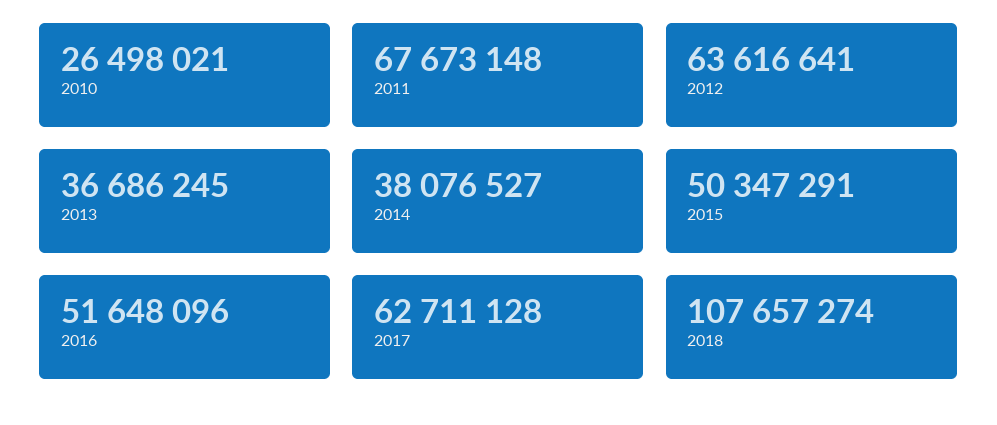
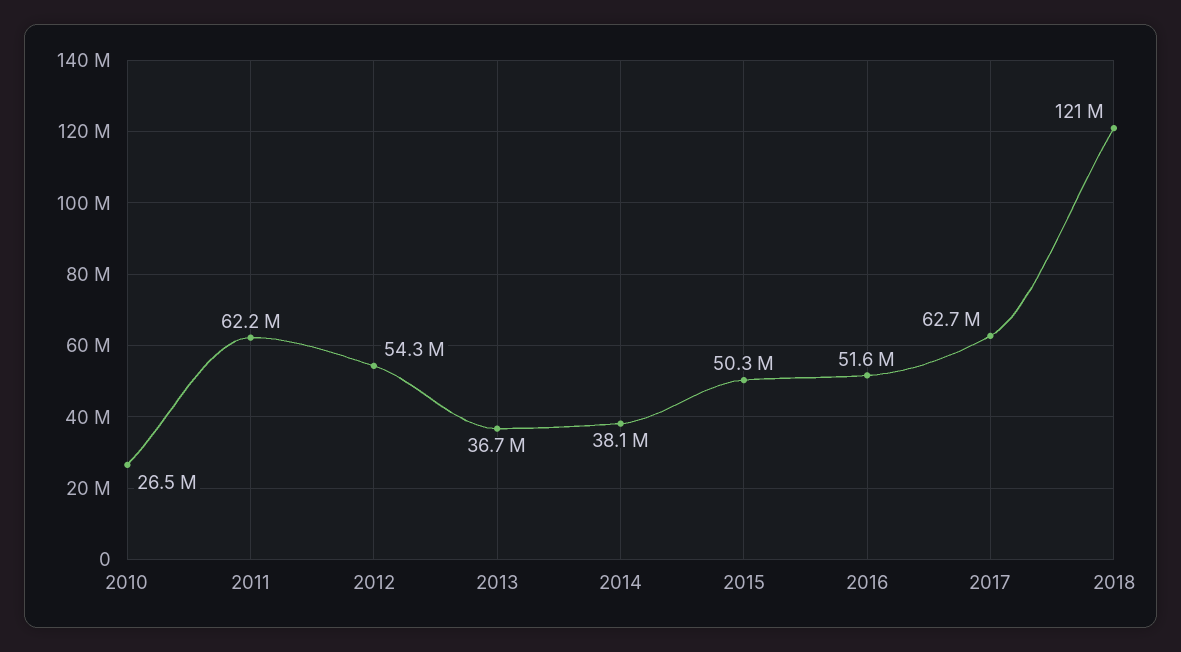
  {
    "2010": 26498021,
-   "2011": 67673148,
+   "2011": 62200000,
-   "2012": 63616641,
+   "2012": 54300000,
    "2013": 36686245,
    "2014": 38076527,
    "2015": 50347291,
    "2016": 51648096,
    "2017": 62711128,
-   "2018": 107657274
+   "2018": 121000000
  }

